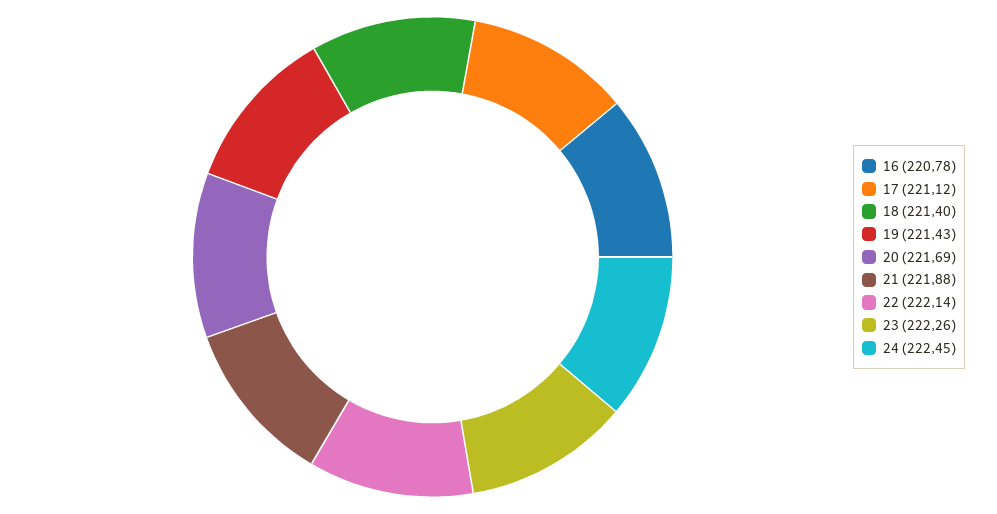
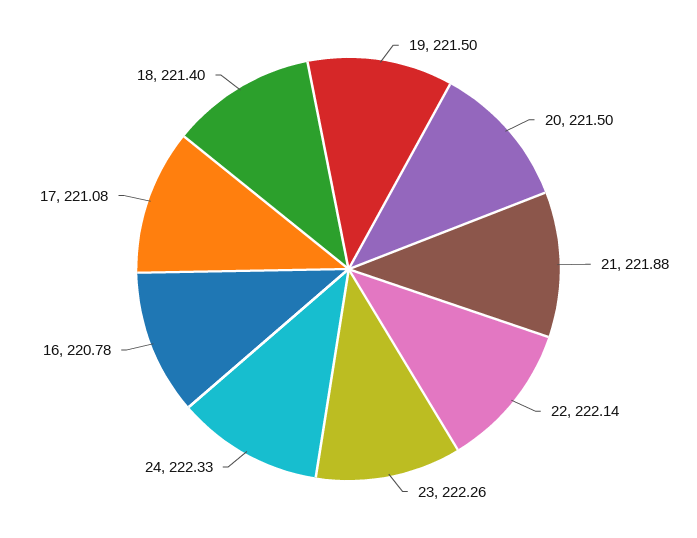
  {
    "16": 220.78,
-   "17": 221.12,
+   "17": 221.08,
    "18": 221.4,
-   "19": 221.43,
+   "19": 221.5,
-   "20": 221.69,
+   "20": 221.5,
    "21": 221.88,
    "22": 222.14,
    "23": 222.26,
-   "24": 222.45
+   "24": 222.33
  }

